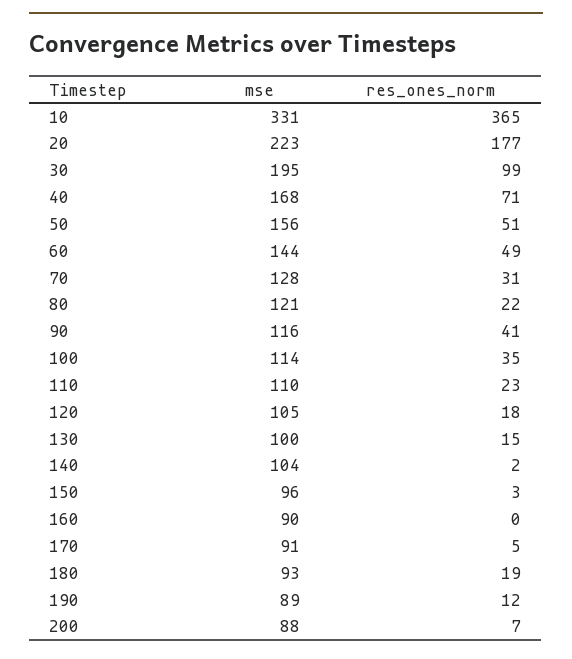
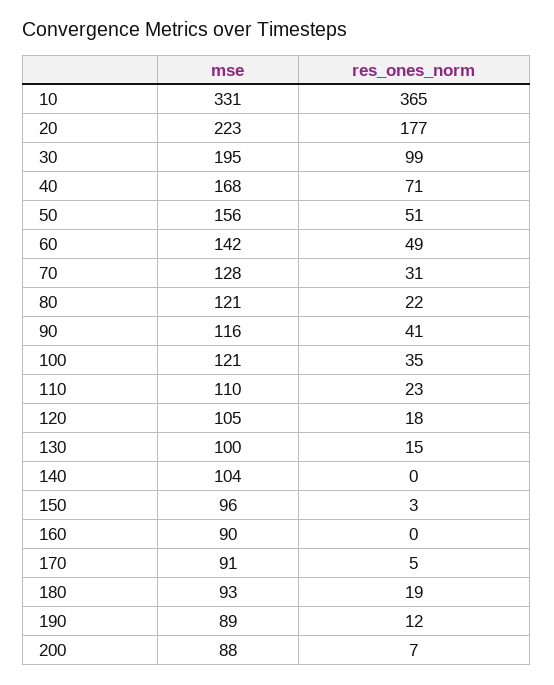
  {
    "mse": {
      "10": 331,
      "20": 223,
      "30": 195,
      "40": 168,
      "50": 156,
-     "60": 144,
+     "60": 142,
      "70": 128,
      "80": 121,
      "90": 116,
-     "100": 114,
+     "100": 121,
      "110": 110,
      "120": 105,
      "130": 100,
      "140": 104,
      "150": 96,
      "160": 90,
      "170": 91,
      "180": 93,
      "190": 89,
      "200": 88
    },
    "res_ones_norm": {
      "10": 365,
      "20": 177,
      "30": 99,
      "40": 71,
      "50": 51,
      "60": 49,
      "70": 31,
      "80": 22,
      "90": 41,
      "100": 35,
      "110": 23,
      "120": 18,
      "130": 15,
-     "140": 2,
+     "140": 0,
      "150": 3,
      "160": 0,
      "170": 5,
      "180": 19,
      "190": 12,
      "200": 7
    }
  }

